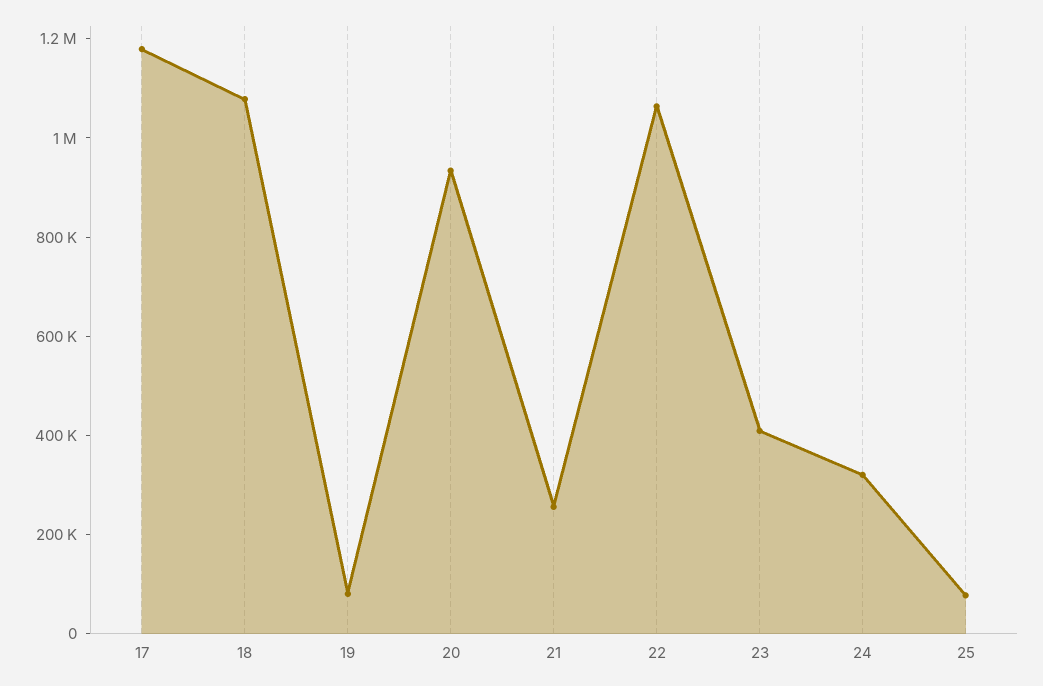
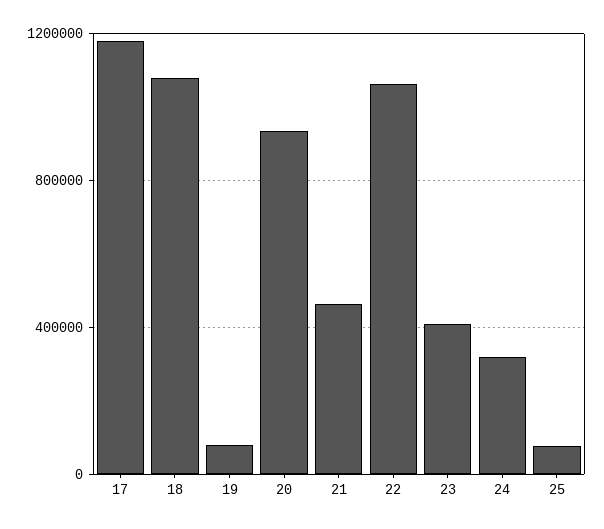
  {
    "17": 1200000,
    "18": 1100000,
    "19": 100000,
    "20": 950000,
-   "21": 250000,
+   "21": 450000,
    "22": 1050000,
    "23": 400000,
    "24": 300000,
    "25": 100000
  }

